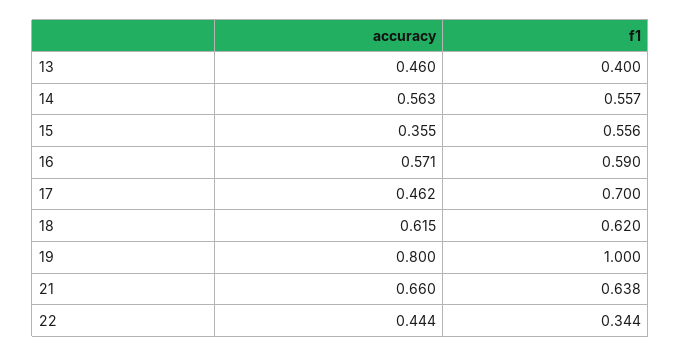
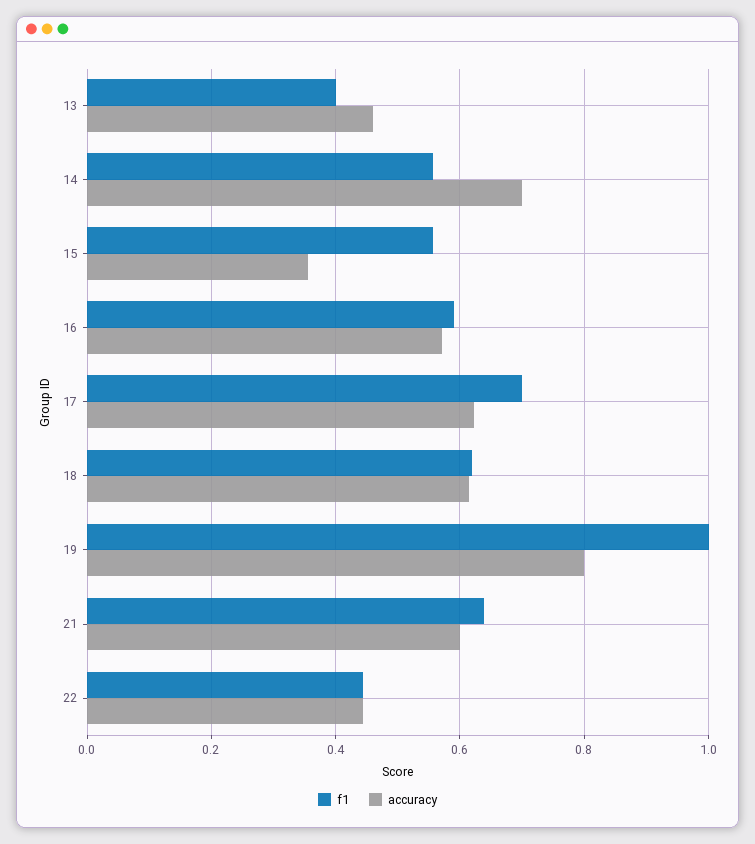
  {
    "accuracy": {
      "13": 0.46,
-     "14": 0.563,
+     "14": 0.7,
      "15": 0.355,
      "16": 0.571,
-     "17": 0.462,
+     "17": 0.62,
      "18": 0.615,
      "19": 0.8,
-     "21": 0.66,
+     "21": 0.6,
      "22": 0.444
    },
    "f1": {
      "13": 0.4,
      "14": 0.557,
      "15": 0.556,
      "16": 0.59,
      "17": 0.7,
      "18": 0.62,
      "19": 1,
      "21": 0.638,
-     "22": 0.344
+     "22": 0.44
    }
  }

